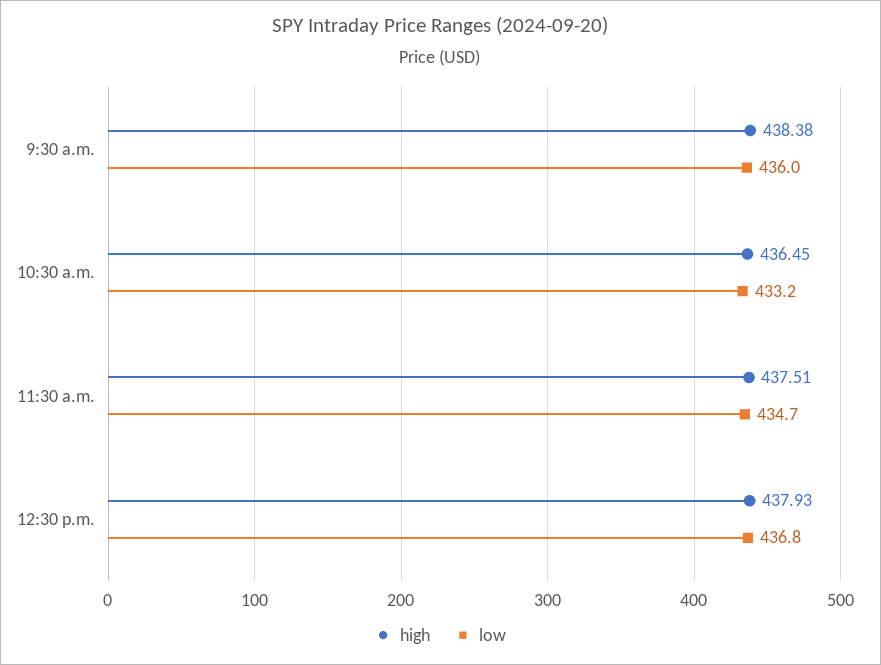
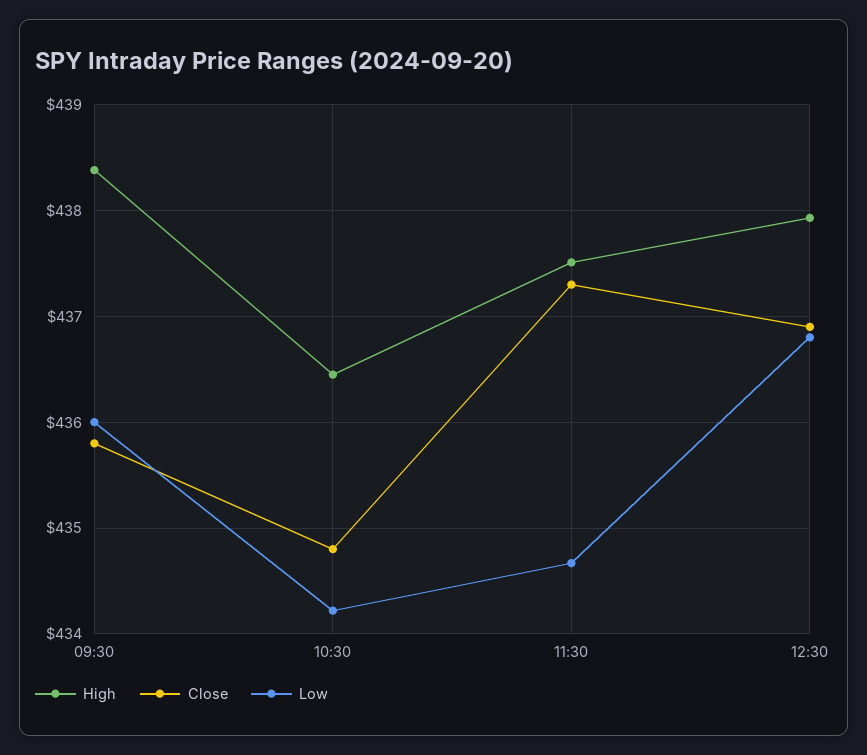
  {
    "high": {
      "9:30 a.m.": 438.38,
      "10:30 a.m.": 436.45,
      "11:30 a.m.": 437.51,
      "12:30 p.m.": 437.93
    },
    "low": {
      "9:30 a.m.": 436,
-     "10:30 a.m.": 433.2,
+     "10:30 a.m.": 434.2,
      "11:30 a.m.": 434.7,
      "12:30 p.m.": 436.8
-   }
+   },
+   "Close": {
+     "9:30 a.m.": 435.8,
+     "10:30 a.m.": 434.8,
+     "11:30 a.m.": 437.3,
+     "12:30 p.m.": 436.9
+   }
  }

